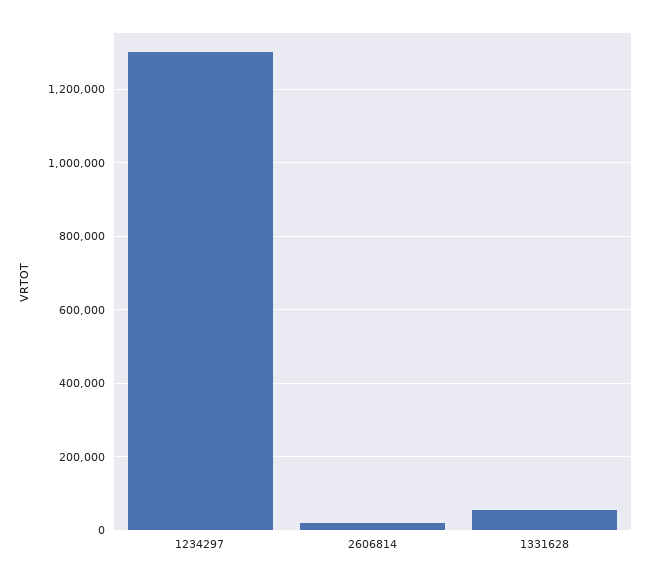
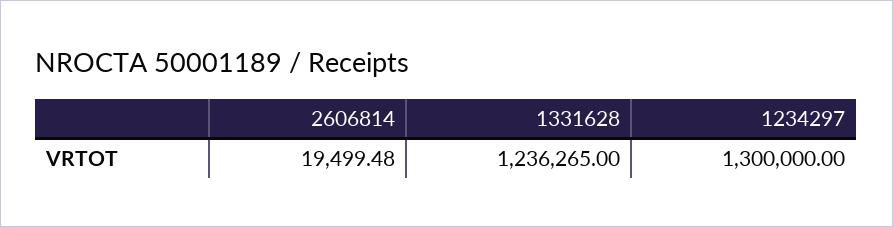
  {
    "1234297": 1300000,
    "2606814": 19499.48,
-   "1331628": 60000
+   "1331628": 1236265
  }

